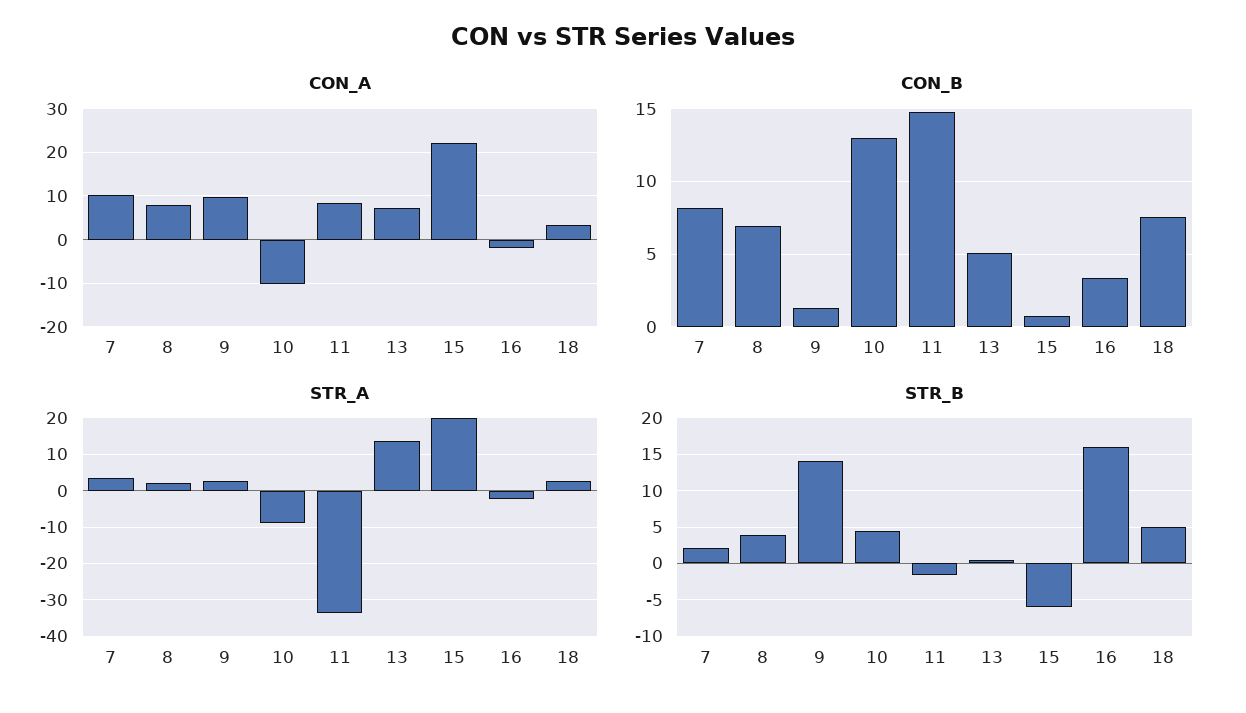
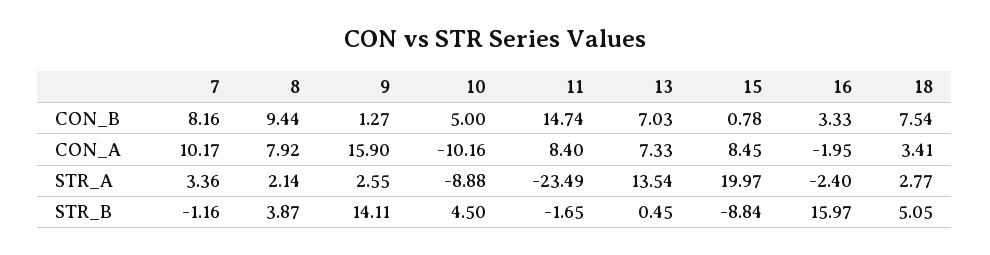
  {
    "CON_A": {
      "7": 10.17,
      "8": 7.92,
-     "9": 10,
+     "9": 15.9,
      "10": -10.16,
      "11": 8.4,
      "13": 7.33,
-     "15": 22,
+     "15": 8.45,
      "16": -1.95,
      "18": 3.41
    },
    "CON_B": {
      "7": 8.16,
-     "8": 7,
+     "8": 9.44,
      "9": 1.27,
-     "10": 13,
+     "10": 5,
      "11": 14.74,
-     "13": 5,
+     "13": 7.03,
      "15": 0.78,
      "16": 3.33,
      "18": 7.54
    },
    "STR_A": {
      "7": 3.36,
      "8": 2.14,
      "9": 2.55,
      "10": -8.88,
-     "11": -34,
+     "11": -23.49,
      "13": 13.54,
      "15": 19.97,
      "16": -2.4,
      "18": 2.77
    },
    "STR_B": {
-     "7": 2,
+     "7": -1.16,
      "8": 3.87,
      "9": 14.11,
      "10": 4.5,
      "11": -1.65,
      "13": 0.45,
-     "15": -6,
+     "15": -8.84,
      "16": 15.97,
      "18": 5.05
    }
  }

